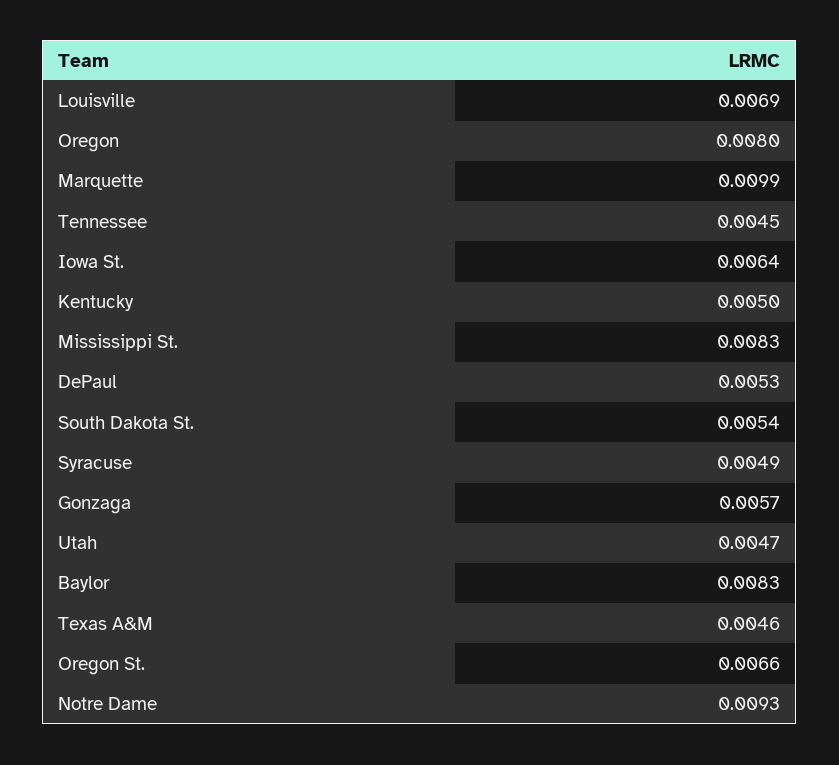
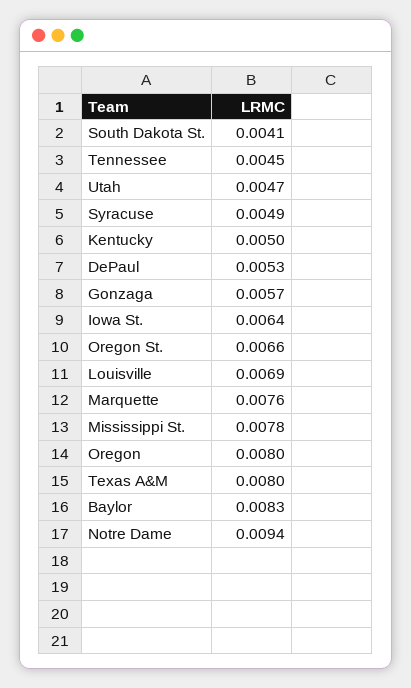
  {
    "Louisville": 0.0069,
    "Oregon": 0.008,
-   "Marquette": 0.0099,
+   "Marquette": 0.0076,
    "Tennessee": 0.0045,
    "Iowa St.": 0.0064,
    "Kentucky": 0.005,
-   "Mississippi St.": 0.0083,
+   "Mississippi St.": 0.0078,
    "DePaul": 0.0053,
-   "South Dakota St.": 0.0054,
+   "South Dakota St.": 0.0041,
    "Syracuse": 0.0049,
    "Gonzaga": 0.0057,
    "Utah": 0.0047,
    "Baylor": 0.0083,
-   "Texas A&M": 0.0046,
+   "Texas A&M": 0.008,
    "Oregon St.": 0.0066,
-   "Notre Dame": 0.0093
+   "Notre Dame": 0.0094
  }

